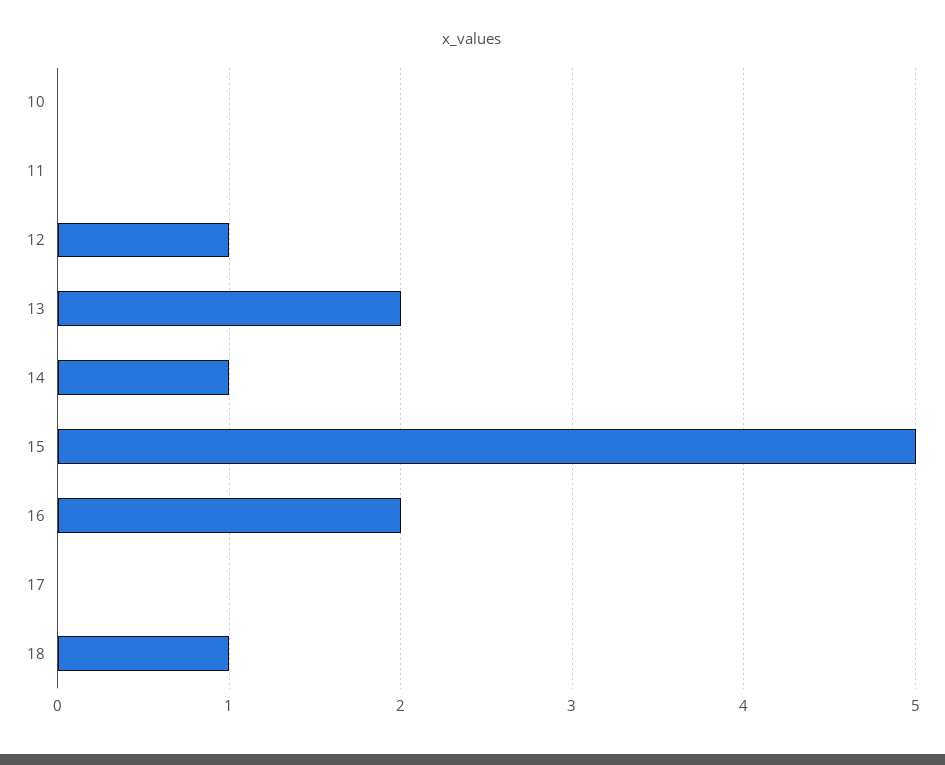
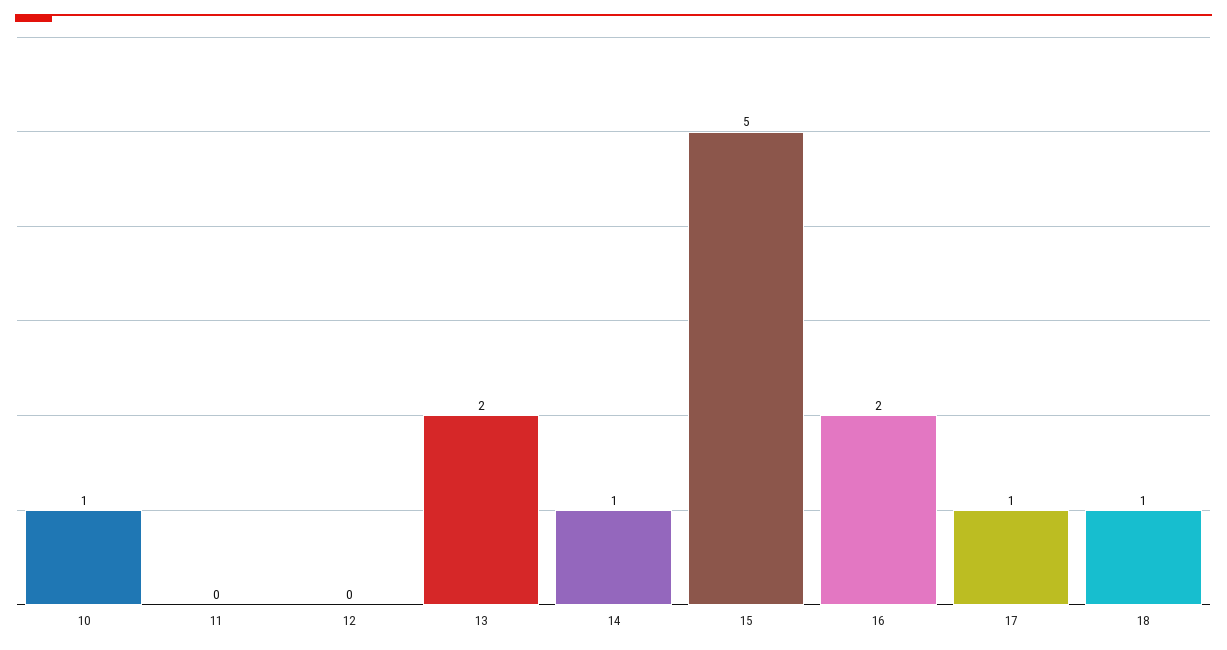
  {
-   "10": 0,
+   "10": 1,
    "11": 0,
-   "12": 1,
+   "12": 0,
    "13": 2,
    "14": 1,
    "15": 5,
    "16": 2,
-   "17": 0,
+   "17": 1,
    "18": 1
  }

